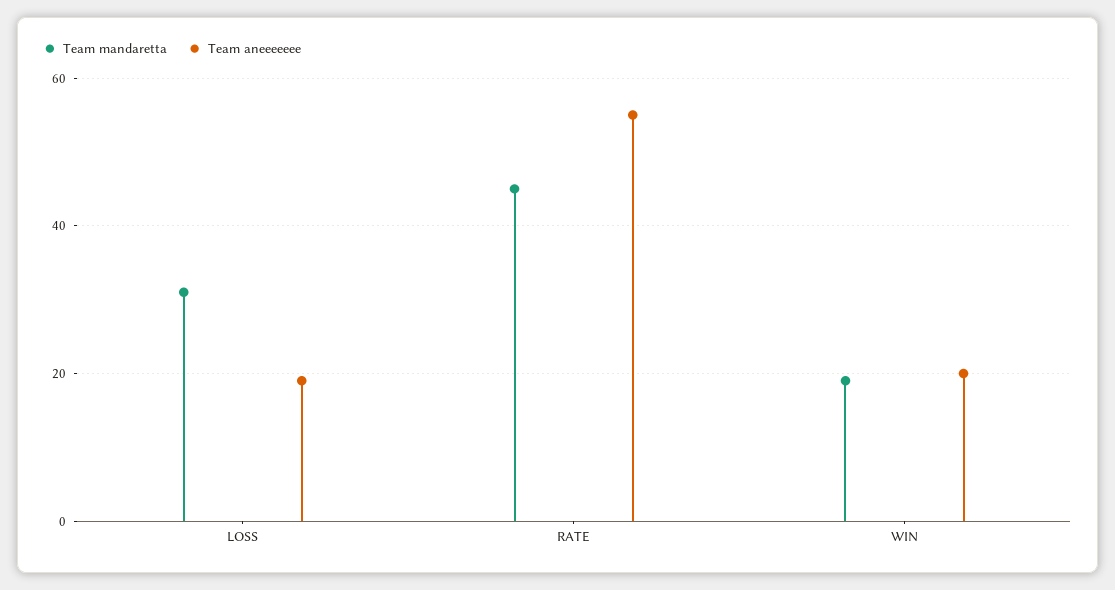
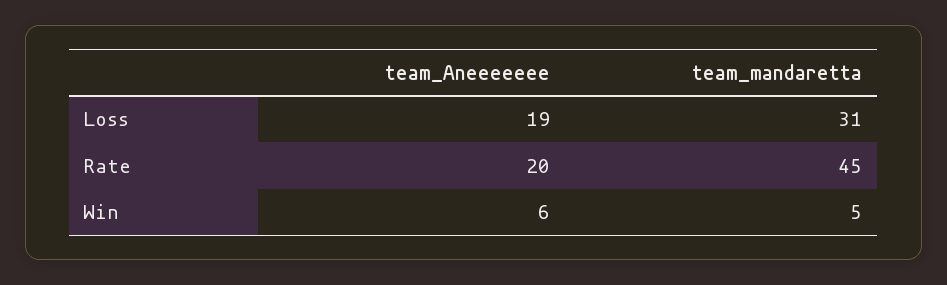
  {
    "Team mandaretta": {
      "LOSS": 31,
      "RATE": 45,
-     "WIN": 20
+     "WIN": 5
    },
    "Team aneeeeeee": {
      "LOSS": 19,
-     "RATE": 55,
+     "RATE": 20,
-     "WIN": 20
+     "WIN": 6
    }
  }

